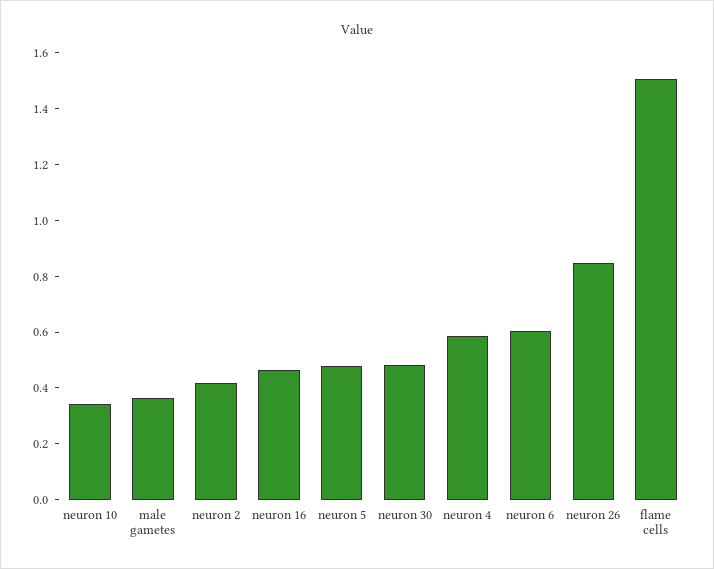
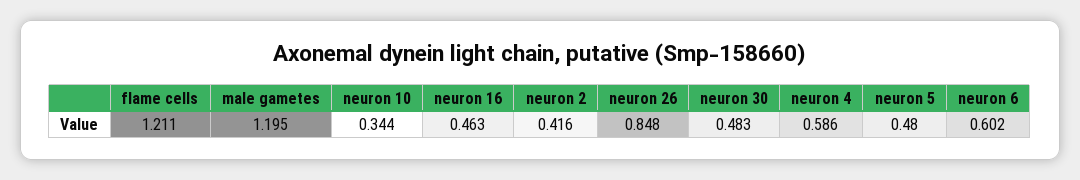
  {
    "neuron 10": 0.344,
-   "male gametes": 0.35,
+   "male gametes": 1.195,
    "neuron 2": 0.416,
    "neuron 16": 0.463,
    "neuron 5": 0.48,
    "neuron 30": 0.483,
    "neuron 4": 0.586,
    "neuron 6": 0.602,
    "neuron 26": 0.848,
-   "flame cells": 1.5
+   "flame cells": 1.211
  }

